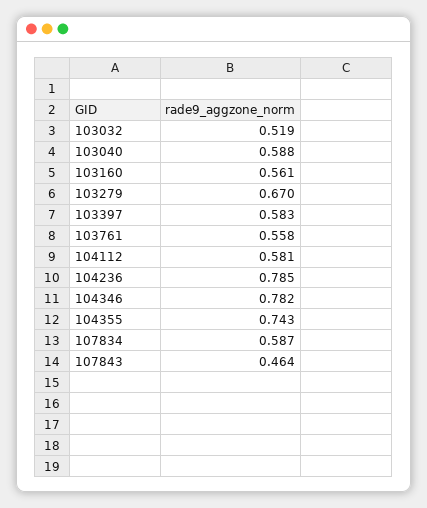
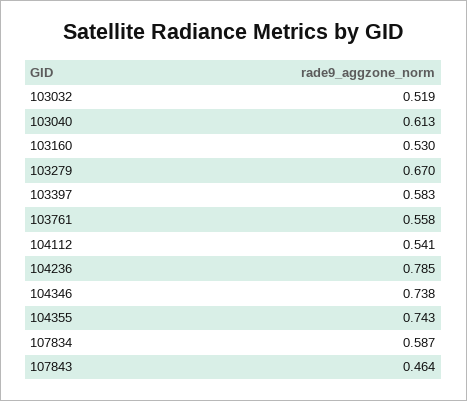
  {
    "103032": 0.519,
-   "103040": 0.588,
+   "103040": 0.613,
-   "103160": 0.561,
+   "103160": 0.53,
    "103279": 0.67,
    "103397": 0.583,
    "103761": 0.558,
-   "104112": 0.581,
+   "104112": 0.541,
    "104236": 0.785,
-   "104346": 0.782,
+   "104346": 0.738,
    "104355": 0.743,
    "107834": 0.587,
    "107843": 0.464
  }

